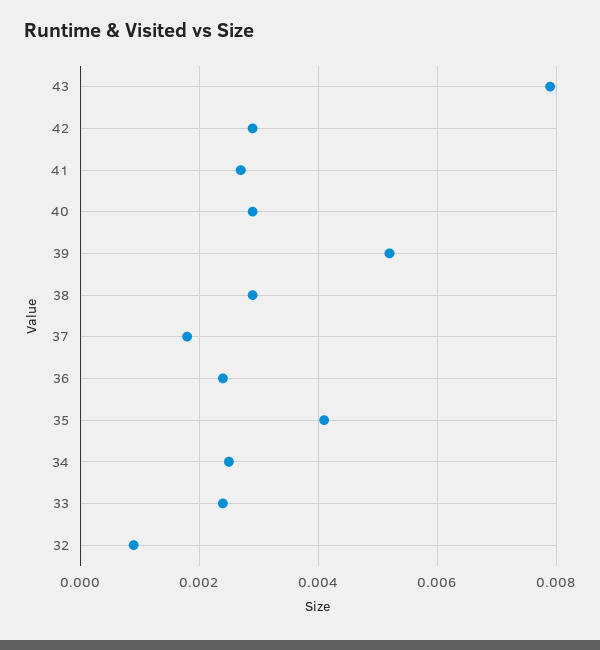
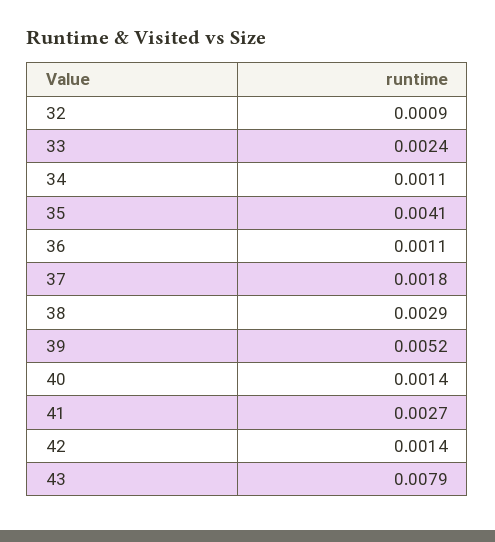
  {
    "43": 0.0079,
-   "42": 0.003,
+   "42": 0.0014,
    "41": 0.0027,
-   "40": 0.003,
+   "40": 0.0014,
    "39": 0.0052,
    "38": 0.0029,
    "37": 0.0018,
-   "36": 0.0025,
+   "36": 0.0011,
    "35": 0.0041,
-   "34": 0.0025,
+   "34": 0.0011,
    "33": 0.0024,
    "32": 0.0009
  }

